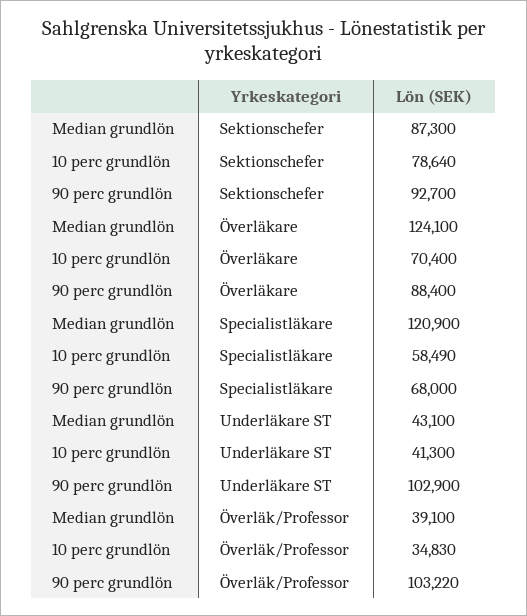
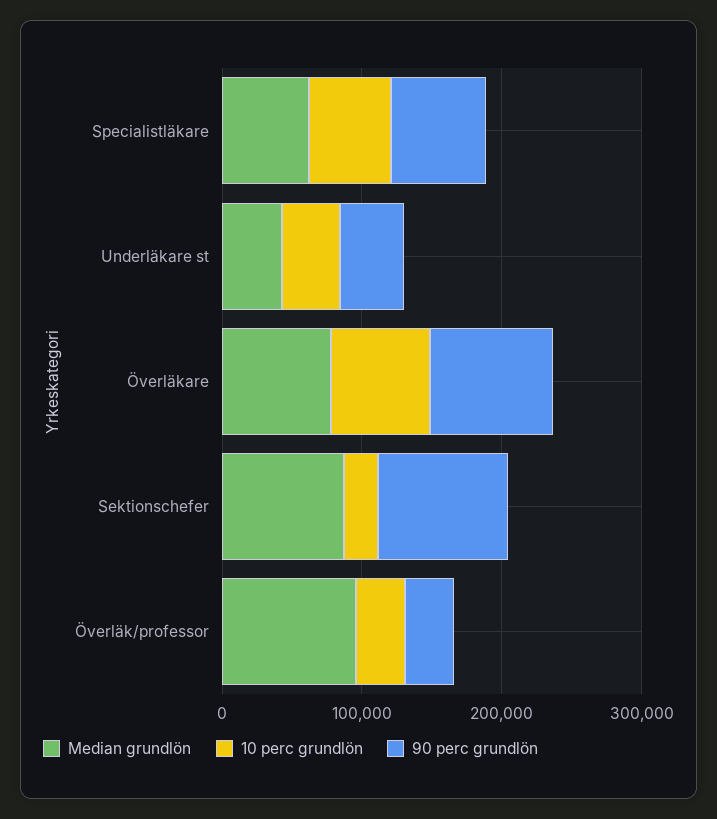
  {
    "Median grundlön": {
      "Sektionschefer": 87300,
-     "Överläkare": 124100,
+     "Överläkare": 80000,
-     "Specialistläkare": 120900,
+     "Specialistläkare": 60000,
      "Underläkare ST": 43100,
-     "Överläk/Professor": 39100
+     "Överläk/Professor": 100000
    },
    "10 perc grundlön": {
-     "Sektionschefer": 78640,
+     "Sektionschefer": 20000,
      "Överläkare": 70400,
      "Specialistläkare": 58490,
      "Underläkare ST": 41300,
      "Överläk/Professor": 34830
    },
    "90 perc grundlön": {
      "Sektionschefer": 92700,
      "Överläkare": 88400,
      "Specialistläkare": 68000,
-     "Underläkare ST": 102900,
+     "Underläkare ST": 40000,
-     "Överläk/Professor": 103220
+     "Överläk/Professor": 40000
    }
  }

